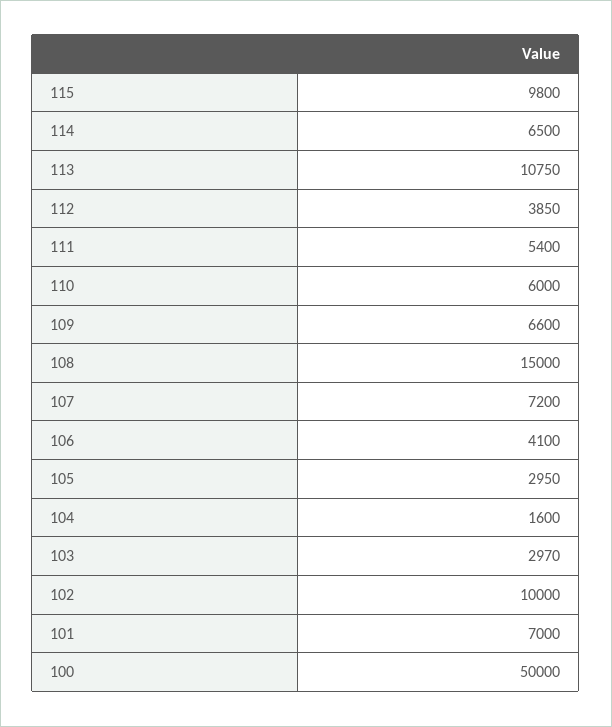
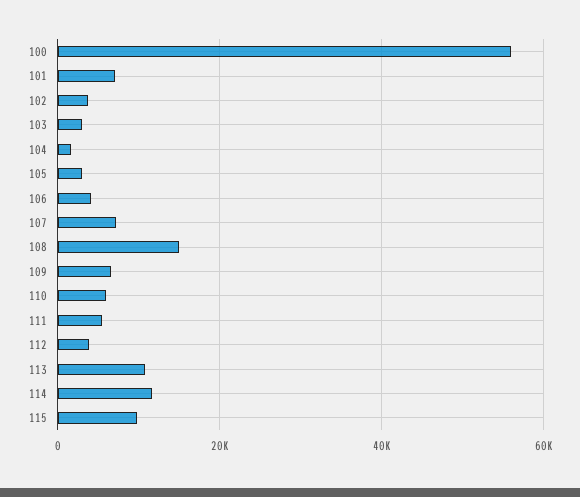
  {
    "115": 9800,
-   "114": 6500,
+   "114": 12000,
    "113": 10750,
    "112": 3850,
    "111": 5400,
    "110": 6000,
    "109": 6600,
    "108": 15000,
    "107": 7200,
    "106": 4100,
    "105": 2950,
    "104": 1600,
    "103": 2970,
-   "102": 10000,
+   "102": 4000,
    "101": 7000,
-   "100": 50000
+   "100": 56000
  }

